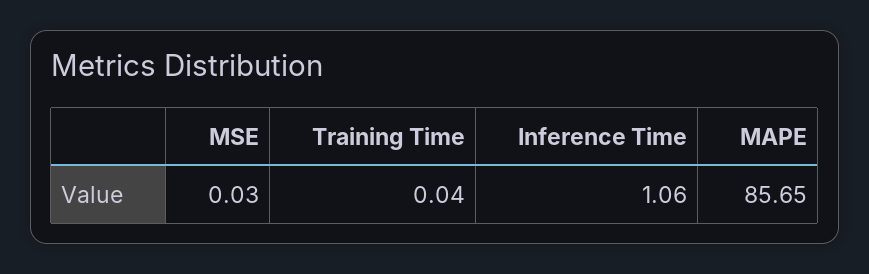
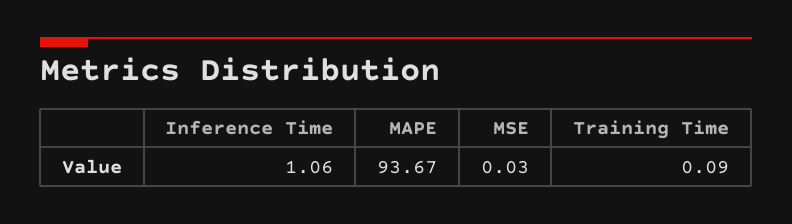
  {
    "MSE": 0.03,
-   "Training Time": 0.04,
+   "Training Time": 0.09,
    "Inference Time": 1.06,
-   "MAPE": 85.65
+   "MAPE": 93.67
  }

